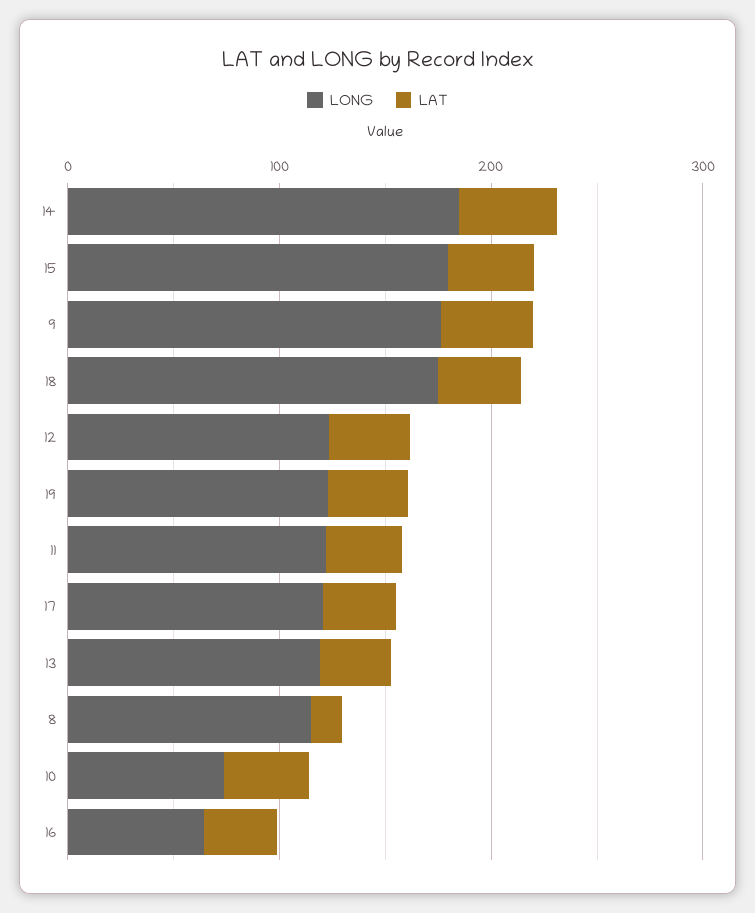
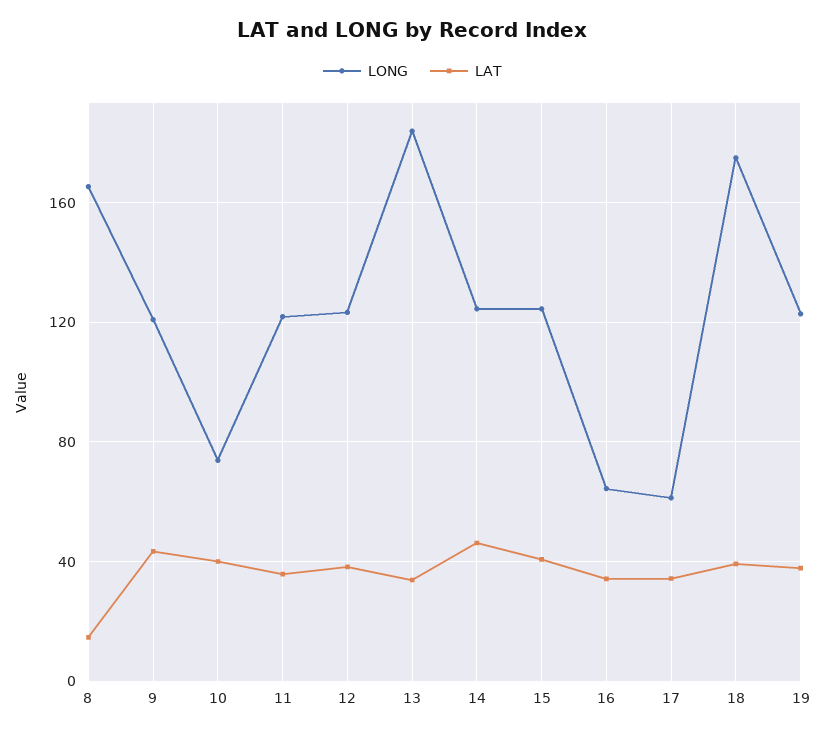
  {
    "LONG": {
-     "14": 180,
+     "14": 125,
-     "15": 180,
+     "15": 125,
-     "9": 180,
+     "9": 120,
      "18": 175,
      "12": 125,
      "19": 125,
      "11": 120,
-     "17": 120,
+     "17": 60,
-     "13": 120,
+     "13": 185,
-     "8": 120,
+     "8": 165,
      "10": 75,
      "16": 65
    },
    "LAT": {
      "14": 45,
      "15": 40,
      "9": 45,
      "18": 40,
      "12": 40,
      "19": 40,
      "11": 35,
      "17": 35,
      "13": 35,
      "8": 15,
      "10": 40,
      "16": 35
    }
  }

